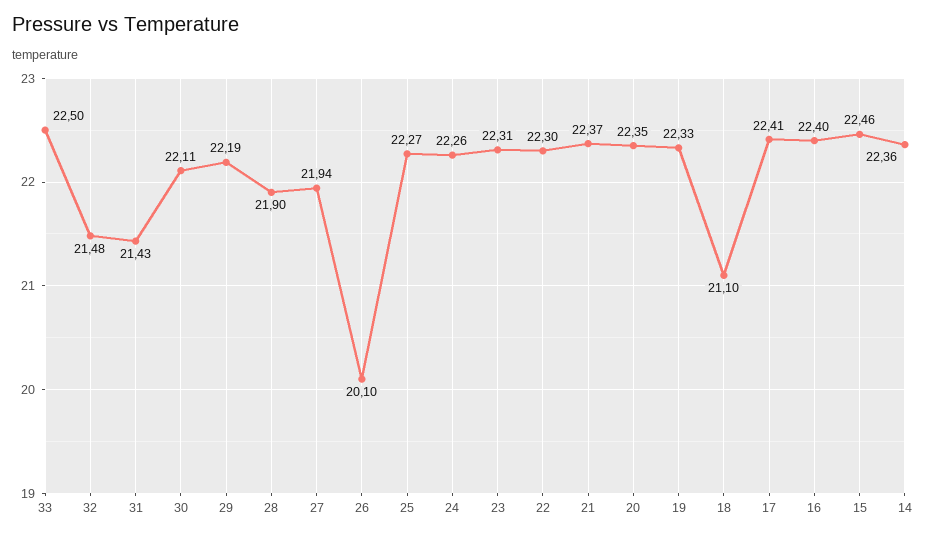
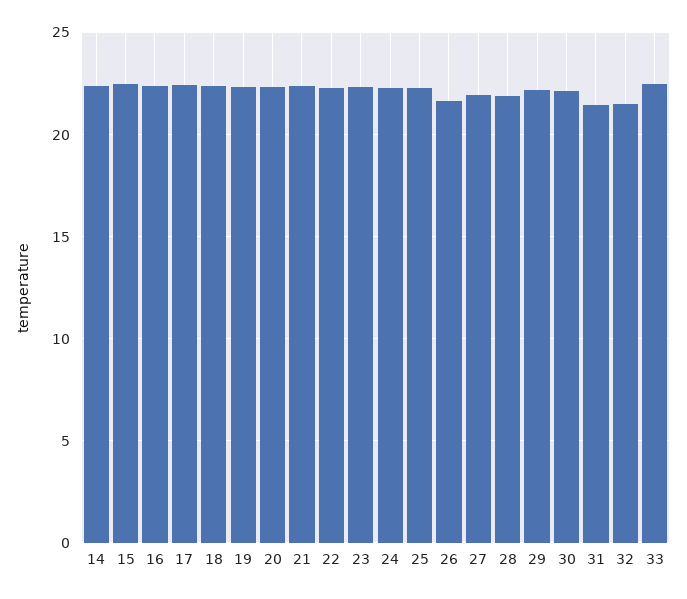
  {
    "33": 22.5,
    "32": 21.48,
    "31": 21.43,
    "30": 22.11,
    "29": 22.19,
    "28": 21.9,
    "27": 21.94,
-   "26": 20.1,
+   "26": 21.5,
    "25": 22.27,
    "24": 22.26,
    "23": 22.31,
    "22": 22.3,
    "21": 22.37,
    "20": 22.35,
    "19": 22.33,
-   "18": 21.1,
+   "18": 22.5,
    "17": 22.41,
    "16": 22.4,
    "15": 22.46,
    "14": 22.36
  }

